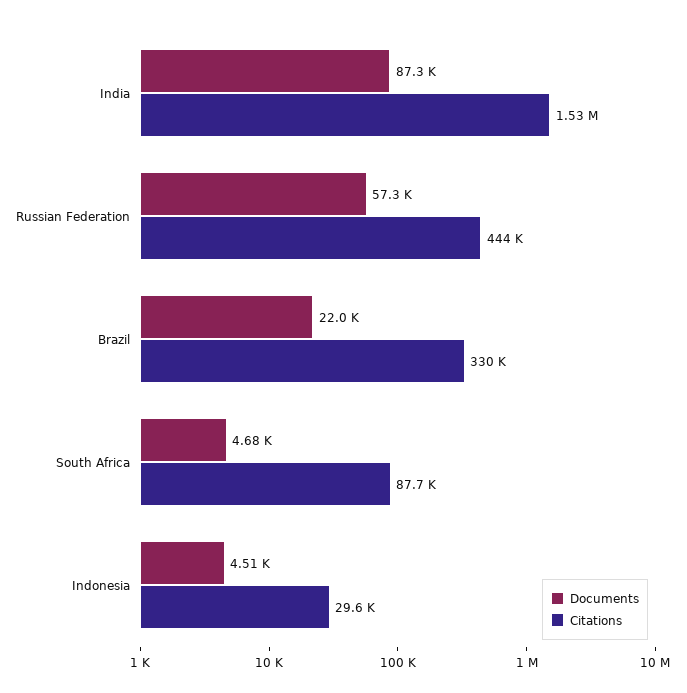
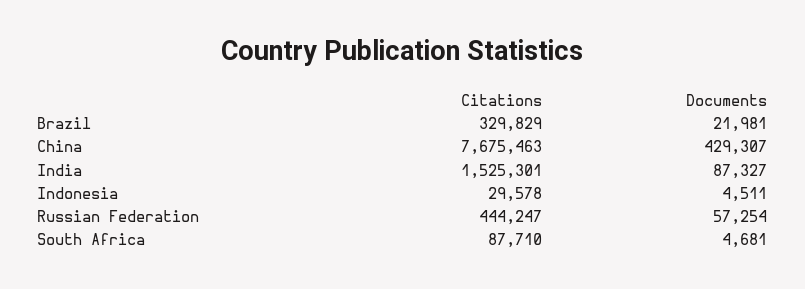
  {
    "Documents": {
      "India": 87327,
      "Russian Federation": 57254,
      "Brazil": 21981,
      "South Africa": 4681,
-     "Indonesia": 4511
+     "Indonesia": 4511,
+     "China": 429307
    },
    "Citations": {
      "India": 1525301,
      "Russian Federation": 444247,
      "Brazil": 329829,
      "South Africa": 87710,
-     "Indonesia": 29578
+     "Indonesia": 29578,
+     "China": 7675463
    }
  }

